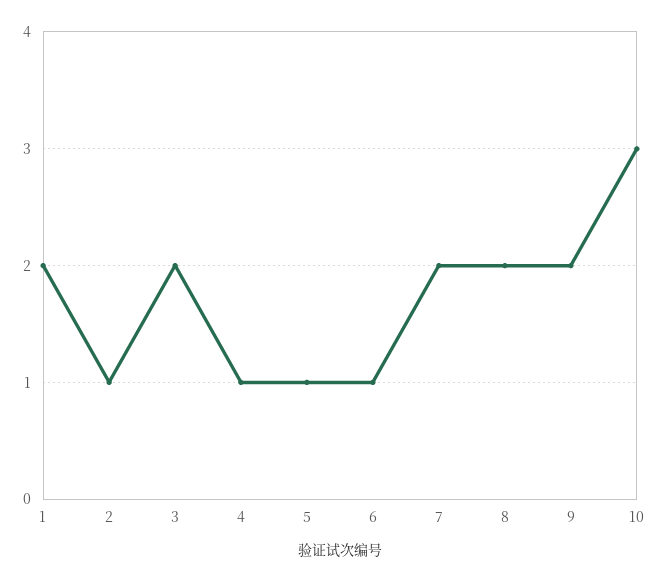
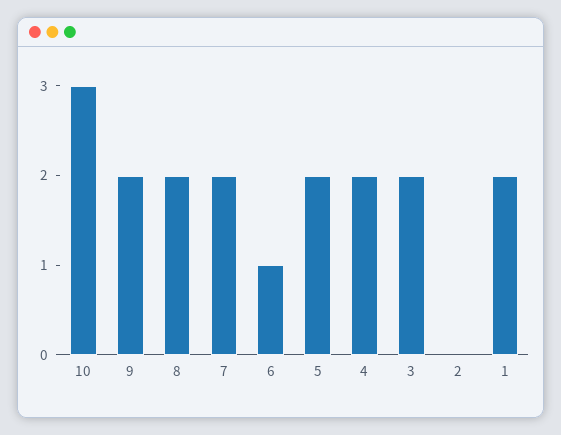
  {
    "1": 2,
-   "2": 1,
+   "2": 0,
    "3": 2,
-   "4": 1,
+   "4": 2,
-   "5": 1,
+   "5": 2,
    "6": 1,
    "7": 2,
    "8": 2,
    "9": 2,
    "10": 3
  }

